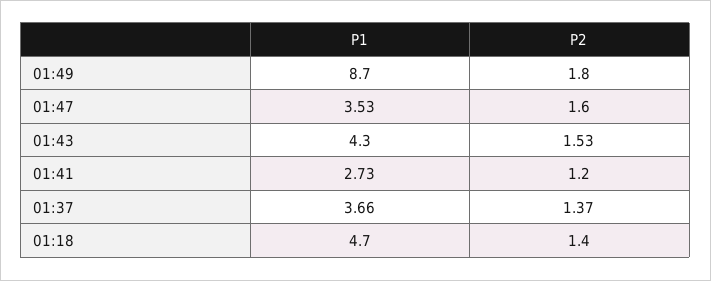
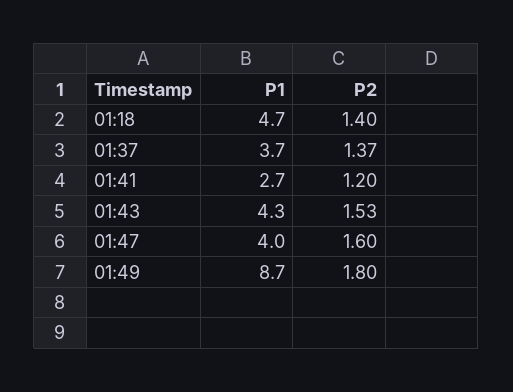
  {
    "P1": {
      "01:49": 8.7,
-     "01:47": 3.53,
+     "01:47": 4,
      "01:43": 4.3,
      "01:41": 2.73,
      "01:37": 3.66,
      "01:18": 4.7
    },
    "P2": {
      "01:49": 1.8,
      "01:47": 1.6,
      "01:43": 1.53,
      "01:41": 1.2,
      "01:37": 1.37,
      "01:18": 1.4
    }
  }

